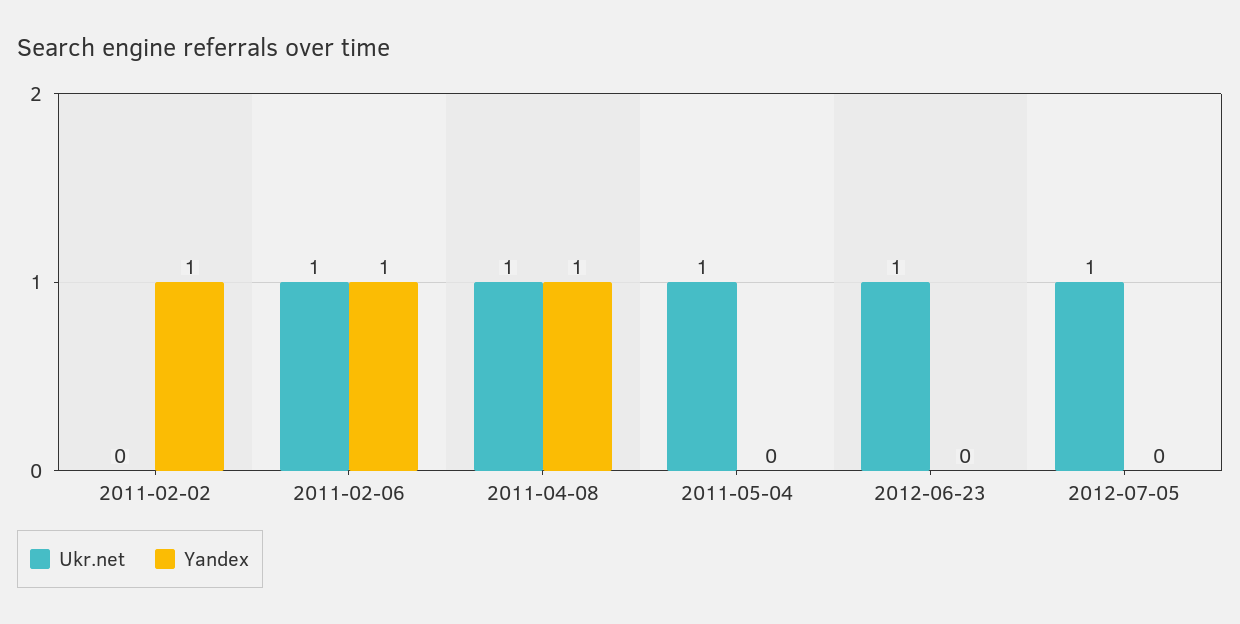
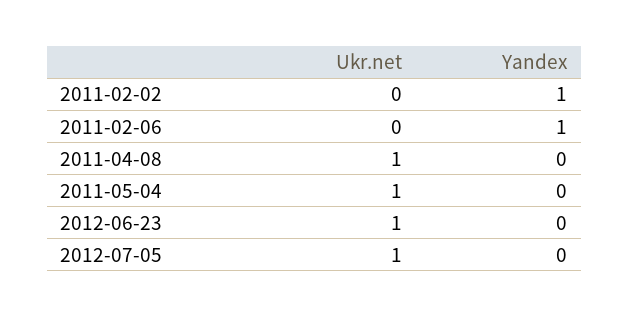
  {
    "Ukr.net": {
      "2011-02-02": 0,
-     "2011-02-06": 1,
+     "2011-02-06": 0,
      "2011-04-08": 1,
      "2011-05-04": 1,
      "2012-06-23": 1,
      "2012-07-05": 1
    },
    "Yandex": {
      "2011-02-02": 1,
      "2011-02-06": 1,
-     "2011-04-08": 1,
+     "2011-04-08": 0,
      "2011-05-04": 0,
      "2012-06-23": 0,
      "2012-07-05": 0
    }
  }

